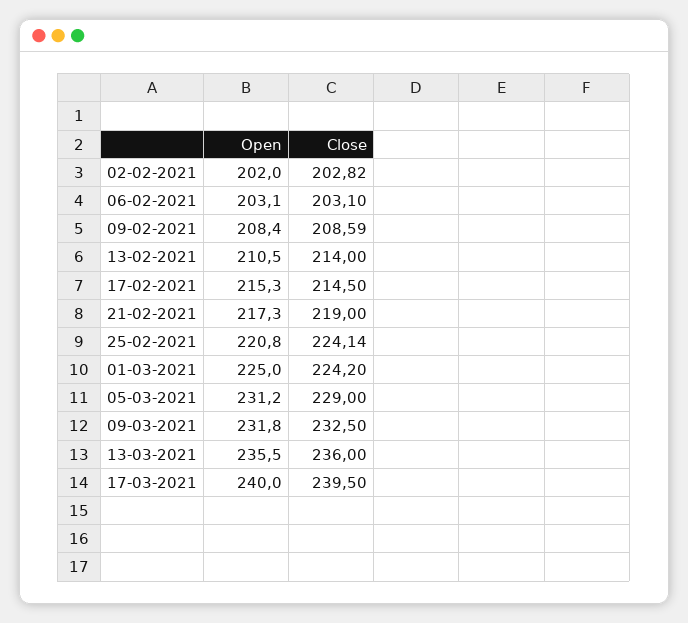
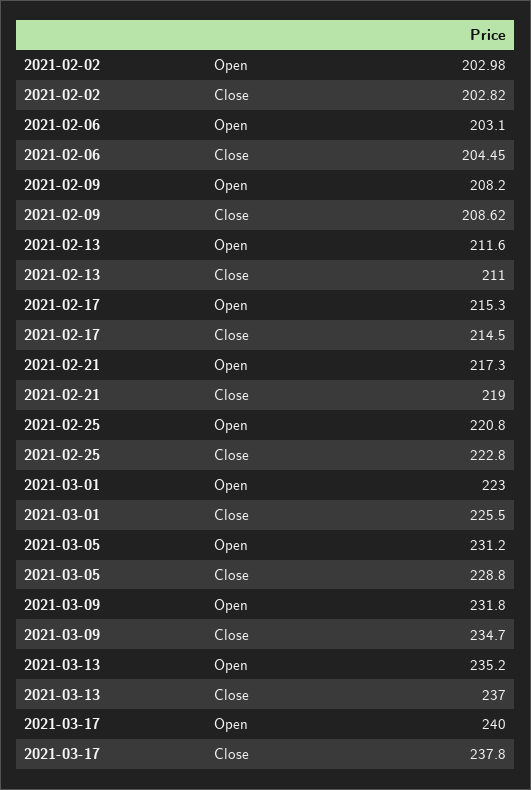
  {
    "Open": {
-     "02-02-2021": 202,
+     "02-02-2021": 202.98,
      "06-02-2021": 203.1,
-     "09-02-2021": 208.4,
+     "09-02-2021": 208.2,
-     "13-02-2021": 210.5,
+     "13-02-2021": 211.6,
      "17-02-2021": 215.3,
      "21-02-2021": 217.3,
      "25-02-2021": 220.8,
-     "01-03-2021": 225,
+     "01-03-2021": 223,
      "05-03-2021": 231.2,
      "09-03-2021": 231.8,
-     "13-03-2021": 235.5,
+     "13-03-2021": 235.2,
      "17-03-2021": 240
    },
    "Close": {
      "02-02-2021": 202.82,
-     "06-02-2021": 203.1,
+     "06-02-2021": 204.45,
-     "09-02-2021": 208.59,
+     "09-02-2021": 208.62,
-     "13-02-2021": 214,
+     "13-02-2021": 211,
      "17-02-2021": 214.5,
      "21-02-2021": 219,
-     "25-02-2021": 224.14,
+     "25-02-2021": 222.8,
-     "01-03-2021": 224.2,
+     "01-03-2021": 225.5,
-     "05-03-2021": 229,
+     "05-03-2021": 228.8,
-     "09-03-2021": 232.5,
+     "09-03-2021": 234.7,
-     "13-03-2021": 236,
+     "13-03-2021": 237,
-     "17-03-2021": 239.5
+     "17-03-2021": 237.8
    }
  }

